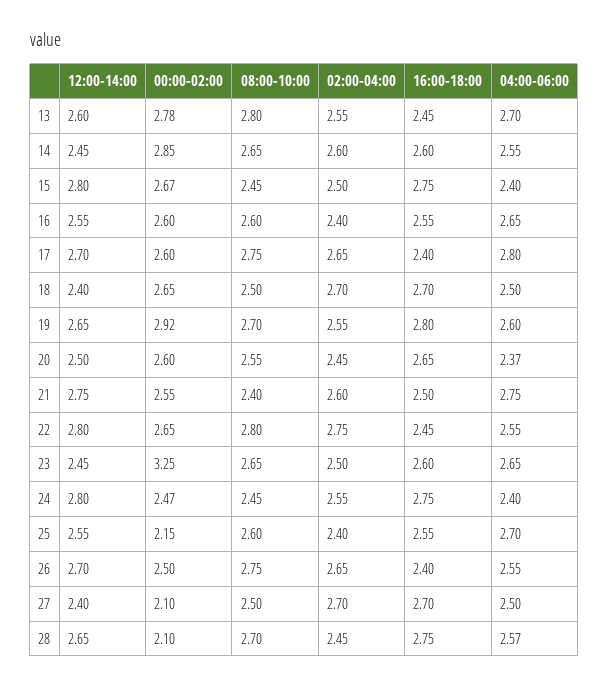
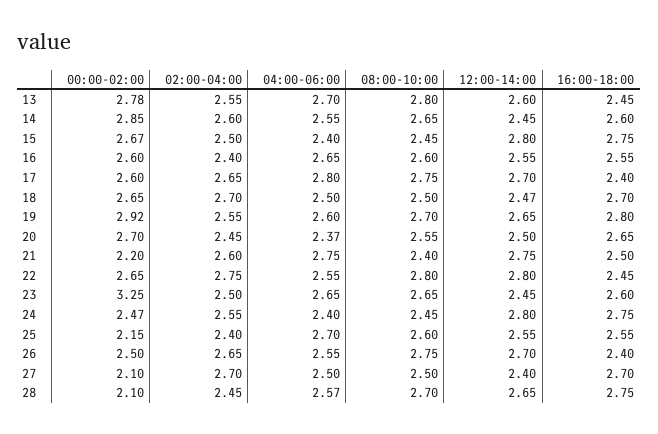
  {
    "12:00-14:00": {
      "13": 2.6,
      "14": 2.45,
      "15": 2.8,
      "16": 2.55,
      "17": 2.7,
-     "18": 2.4,
+     "18": 2.47,
      "19": 2.65,
      "20": 2.5,
      "21": 2.75,
      "22": 2.8,
      "23": 2.45,
      "24": 2.8,
      "25": 2.55,
      "26": 2.7,
      "27": 2.4,
      "28": 2.65
    },
    "00:00-02:00": {
      "13": 2.78,
      "14": 2.85,
      "15": 2.67,
      "16": 2.6,
      "17": 2.6,
      "18": 2.65,
      "19": 2.92,
-     "20": 2.6,
+     "20": 2.7,
-     "21": 2.55,
+     "21": 2.2,
      "22": 2.65,
      "23": 3.25,
      "24": 2.47,
      "25": 2.15,
      "26": 2.5,
      "27": 2.1,
      "28": 2.1
    },
    "08:00-10:00": {
      "13": 2.8,
      "14": 2.65,
      "15": 2.45,
      "16": 2.6,
      "17": 2.75,
      "18": 2.5,
      "19": 2.7,
      "20": 2.55,
      "21": 2.4,
      "22": 2.8,
      "23": 2.65,
      "24": 2.45,
      "25": 2.6,
      "26": 2.75,
      "27": 2.5,
      "28": 2.7
    },
    "02:00-04:00": {
      "13": 2.55,
      "14": 2.6,
      "15": 2.5,
      "16": 2.4,
      "17": 2.65,
      "18": 2.7,
      "19": 2.55,
      "20": 2.45,
      "21": 2.6,
      "22": 2.75,
      "23": 2.5,
      "24": 2.55,
      "25": 2.4,
      "26": 2.65,
      "27": 2.7,
      "28": 2.45
    },
    "16:00-18:00": {
      "13": 2.45,
      "14": 2.6,
      "15": 2.75,
      "16": 2.55,
      "17": 2.4,
      "18": 2.7,
      "19": 2.8,
      "20": 2.65,
      "21": 2.5,
      "22": 2.45,
      "23": 2.6,
      "24": 2.75,
      "25": 2.55,
      "26": 2.4,
      "27": 2.7,
      "28": 2.75
    },
    "04:00-06:00": {
      "13": 2.7,
      "14": 2.55,
      "15": 2.4,
      "16": 2.65,
      "17": 2.8,
      "18": 2.5,
      "19": 2.6,
      "20": 2.37,
      "21": 2.75,
      "22": 2.55,
      "23": 2.65,
      "24": 2.4,
      "25": 2.7,
      "26": 2.55,
      "27": 2.5,
      "28": 2.57
    }
  }

